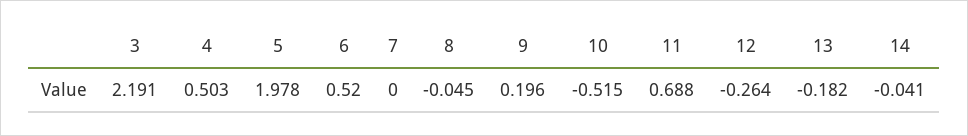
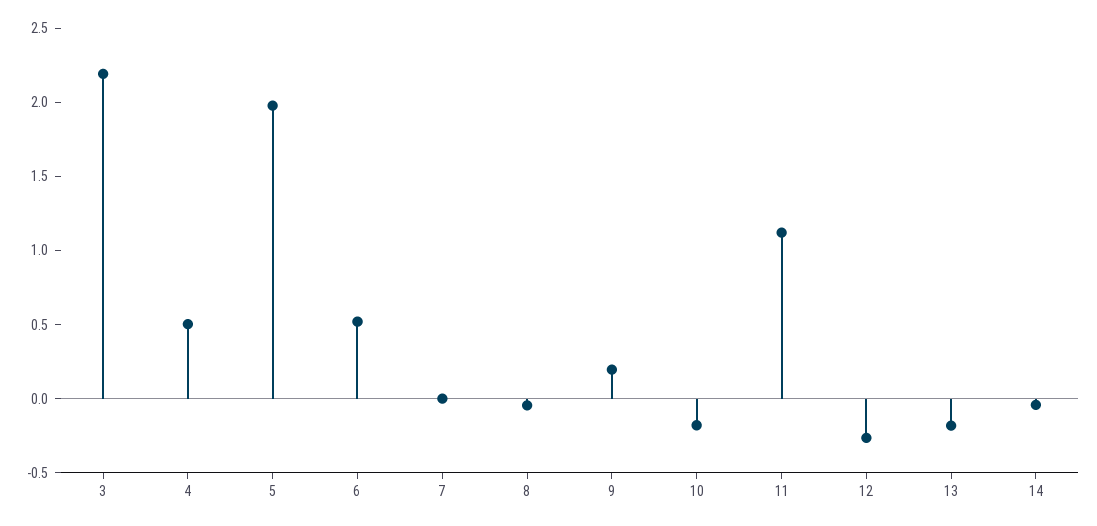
  {
    "3": 2.191,
    "4": 0.503,
    "5": 1.978,
    "6": 0.52,
    "7": 0,
    "8": -0.045,
    "9": 0.196,
-   "10": -0.515,
+   "10": -0.2,
-   "11": 0.688,
+   "11": 1.1,
    "12": -0.264,
    "13": -0.182,
    "14": -0.041
  }

